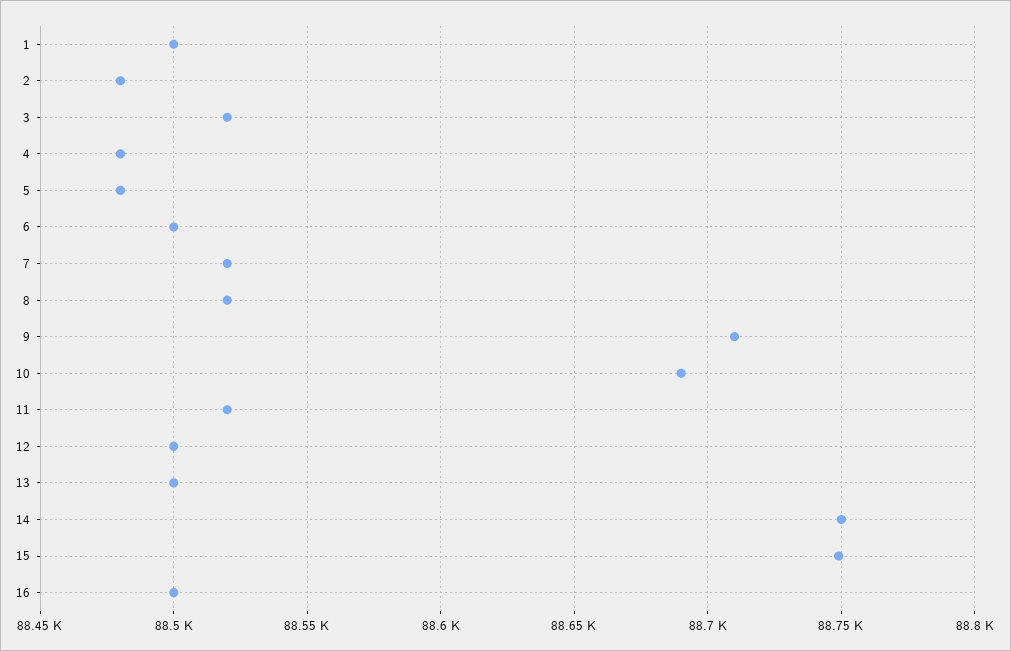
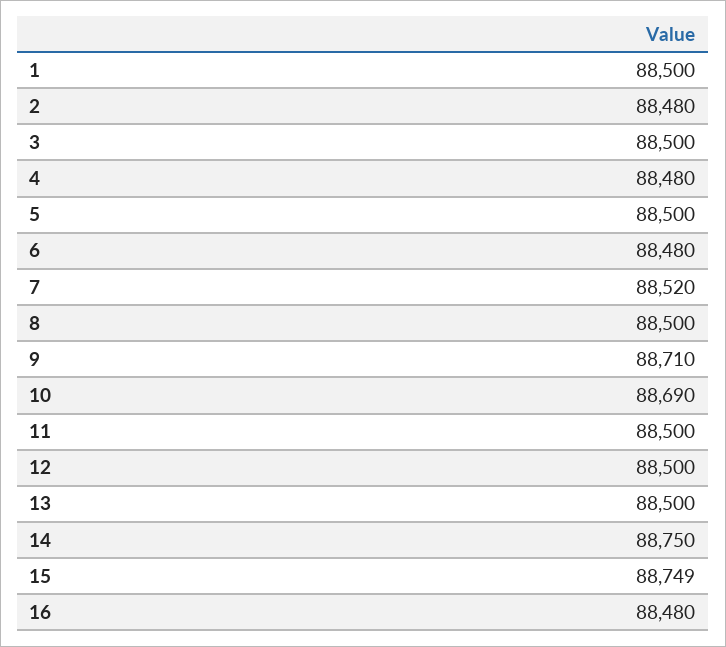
  {
    "1": 88500,
    "2": 88480,
-   "3": 88520,
+   "3": 88500,
    "4": 88480,
-   "5": 88480,
+   "5": 88500,
-   "6": 88500,
+   "6": 88480,
    "7": 88520,
-   "8": 88520,
+   "8": 88500,
    "9": 88710,
    "10": 88690,
-   "11": 88520,
+   "11": 88500,
    "12": 88500,
    "13": 88500,
    "14": 88750,
    "15": 88749,
-   "16": 88500
+   "16": 88480
  }

